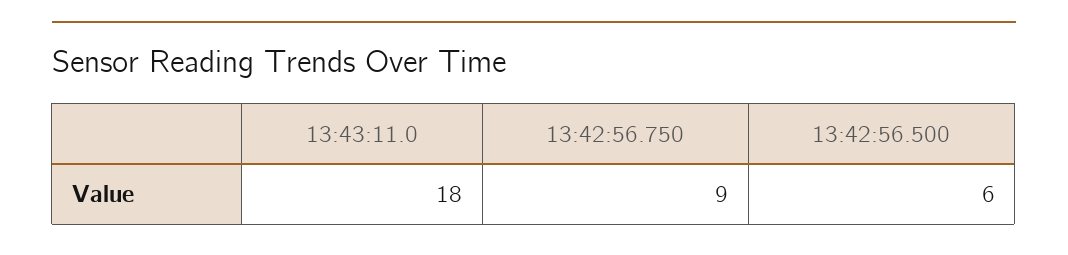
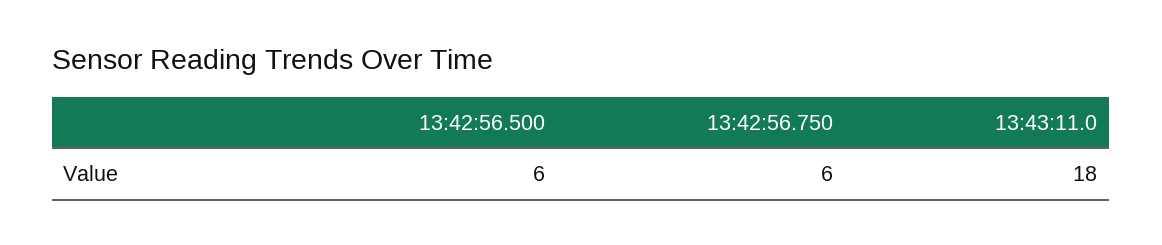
  {
    "13:43:11.0": 18,
-   "13:42:56.750": 9,
+   "13:42:56.750": 6,
    "13:42:56.500": 6
  }

